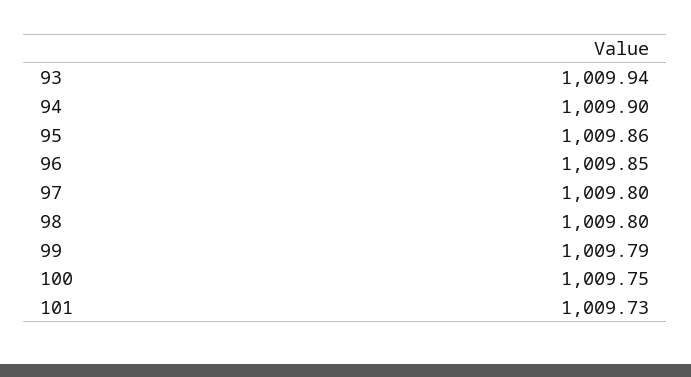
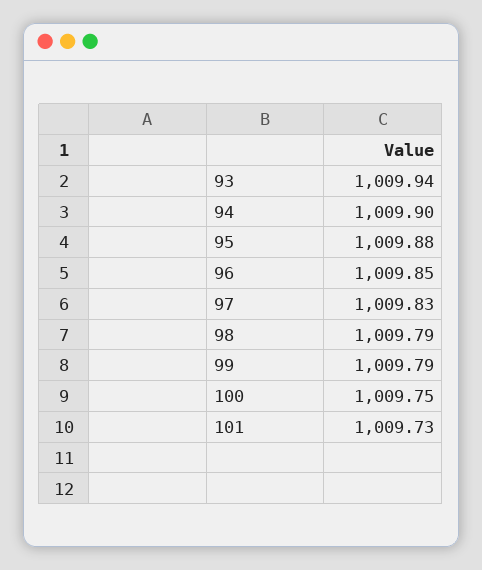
  {
    "93": 1009.94,
    "94": 1009.9,
-   "95": 1009.86,
+   "95": 1009.88,
    "96": 1009.85,
-   "97": 1009.8,
+   "97": 1009.83,
-   "98": 1009.8,
+   "98": 1009.79,
    "99": 1009.79,
    "100": 1009.75,
    "101": 1009.73
  }

